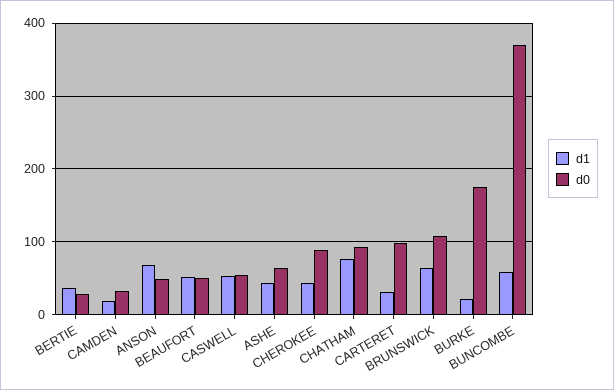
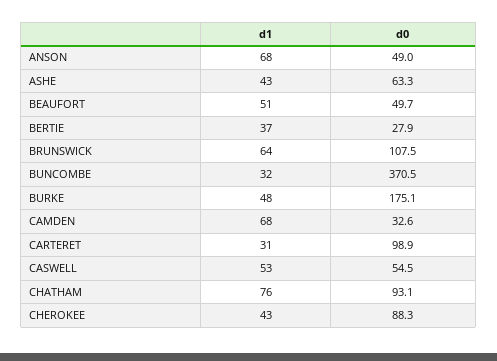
  {
    "d1": {
      "BERTIE": 37,
-     "CAMDEN": 20,
+     "CAMDEN": 68,
      "ANSON": 68,
      "BEAUFORT": 51,
      "CASWELL": 53,
      "ASHE": 43,
      "CHEROKEE": 43,
      "CHATHAM": 76,
      "CARTERET": 31,
      "BRUNSWICK": 64,
-     "BURKE": 20,
+     "BURKE": 48,
-     "BUNCOMBE": 60
+     "BUNCOMBE": 32
    },
    "d0": {
      "BERTIE": 27.9,
      "CAMDEN": 32.6,
      "ANSON": 49,
      "BEAUFORT": 49.7,
      "CASWELL": 54.5,
      "ASHE": 63.3,
      "CHEROKEE": 88.3,
      "CHATHAM": 93.1,
      "CARTERET": 98.9,
      "BRUNSWICK": 107.5,
      "BURKE": 175.1,
      "BUNCOMBE": 370.5
    }
  }

